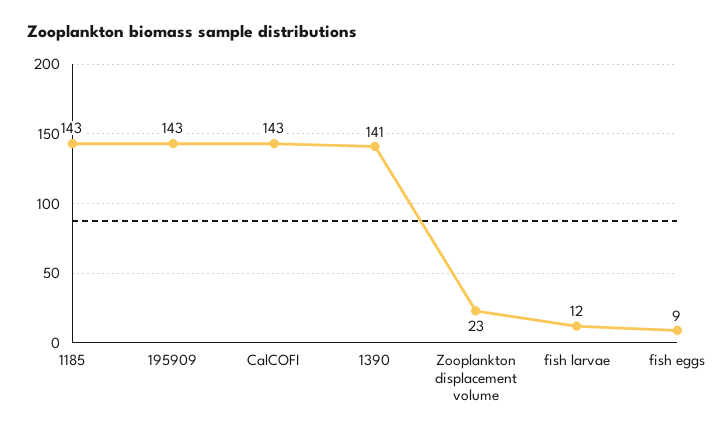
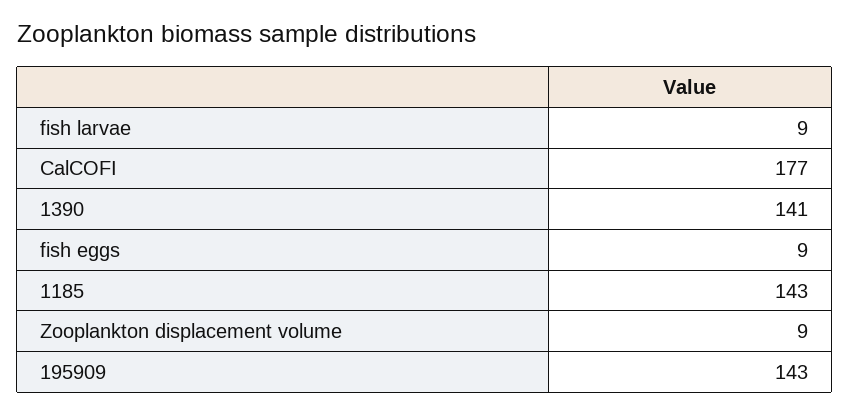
  {
    "1185": 143,
    "195909": 143,
-   "CalCOFI": 143,
+   "CalCOFI": 177,
    "1390": 141,
-   "Zooplankton displacement volume": 23,
+   "Zooplankton displacement volume": 9,
-   "fish larvae": 12,
+   "fish larvae": 9,
    "fish eggs": 9
  }

